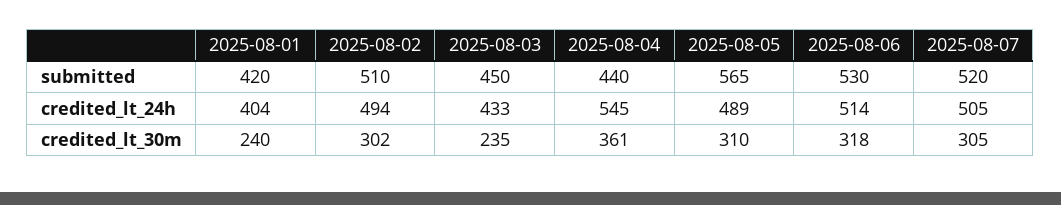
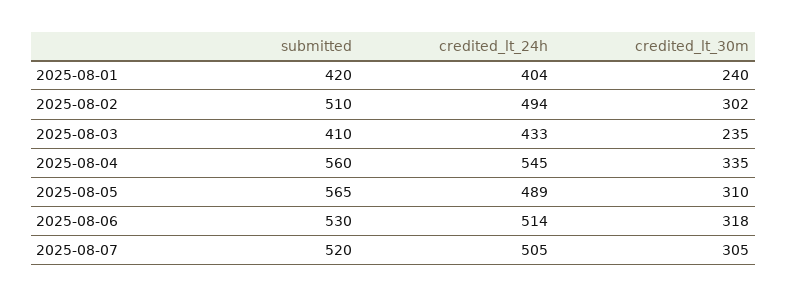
  {
    "2025-08-01": {
      "submitted": 420,
      "credited_lt_24h": 404,
      "credited_lt_30m": 240
    },
    "2025-08-02": {
      "submitted": 510,
      "credited_lt_24h": 494,
      "credited_lt_30m": 302
    },
    "2025-08-03": {
-     "submitted": 450,
+     "submitted": 410,
      "credited_lt_24h": 433,
      "credited_lt_30m": 235
    },
    "2025-08-04": {
-     "submitted": 440,
+     "submitted": 560,
      "credited_lt_24h": 545,
-     "credited_lt_30m": 361
+     "credited_lt_30m": 335
    },
    "2025-08-05": {
      "submitted": 565,
      "credited_lt_24h": 489,
      "credited_lt_30m": 310
    },
    "2025-08-06": {
      "submitted": 530,
      "credited_lt_24h": 514,
      "credited_lt_30m": 318
    },
    "2025-08-07": {
      "submitted": 520,
      "credited_lt_24h": 505,
      "credited_lt_30m": 305
    }
  }

